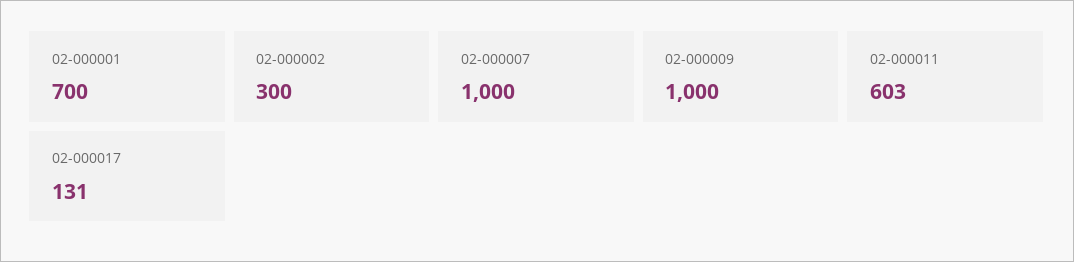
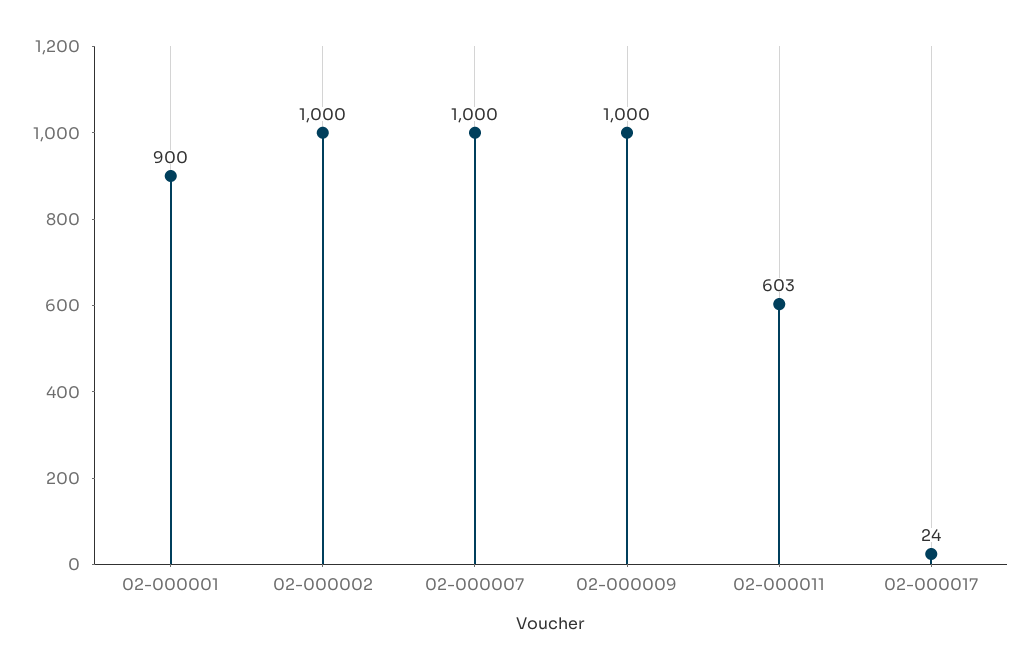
  {
-   "02-000001": 700,
+   "02-000001": 900,
-   "02-000002": 300,
+   "02-000002": 1000,
    "02-000007": 1000,
    "02-000009": 1000,
    "02-000011": 603,
-   "02-000017": 131
+   "02-000017": 24
  }

